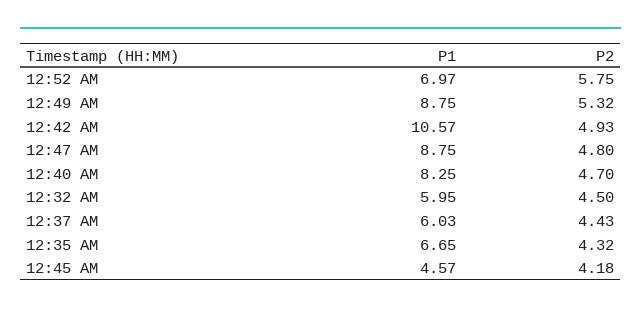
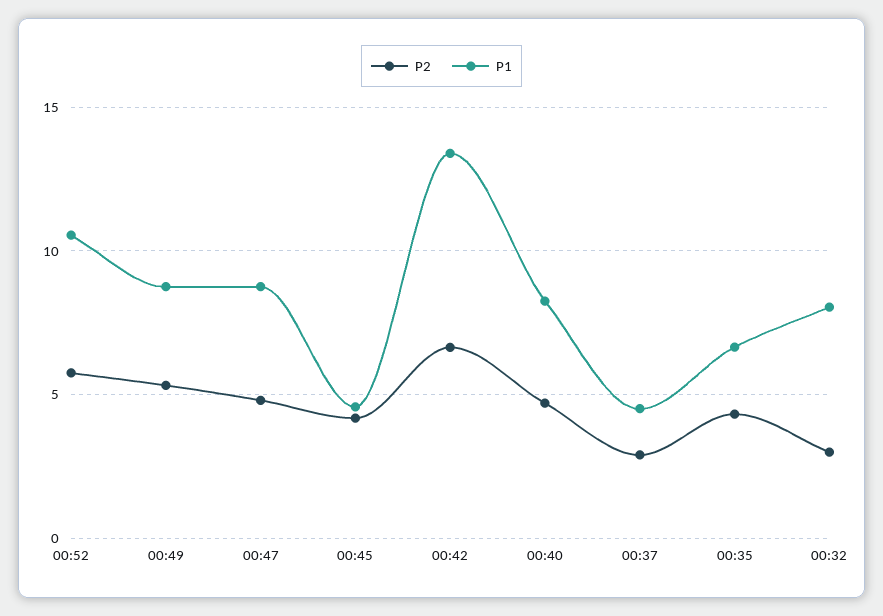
  {
    "P1": {
-     "12:52 AM": 6.97,
+     "12:52 AM": 10.5,
      "12:49 AM": 8.75,
-     "12:42 AM": 10.57,
+     "12:42 AM": 13.5,
      "12:47 AM": 8.75,
      "12:40 AM": 8.25,
-     "12:32 AM": 5.95,
+     "12:32 AM": 8,
-     "12:37 AM": 6.03,
+     "12:37 AM": 4.5,
      "12:35 AM": 6.65,
      "12:45 AM": 4.57
    },
    "P2": {
      "12:52 AM": 5.75,
      "12:49 AM": 5.32,
-     "12:42 AM": 4.93,
+     "12:42 AM": 6.5,
      "12:47 AM": 4.8,
      "12:40 AM": 4.7,
-     "12:32 AM": 4.5,
+     "12:32 AM": 3,
-     "12:37 AM": 4.43,
+     "12:37 AM": 3,
      "12:35 AM": 4.32,
      "12:45 AM": 4.18
    }
  }

